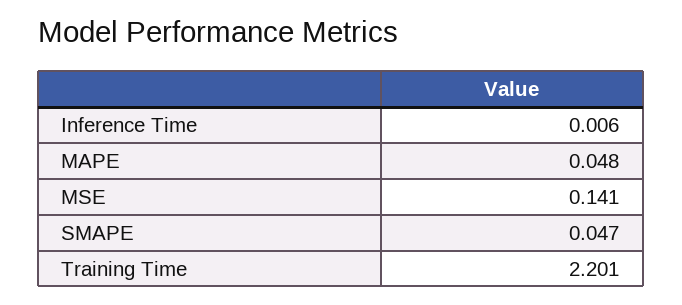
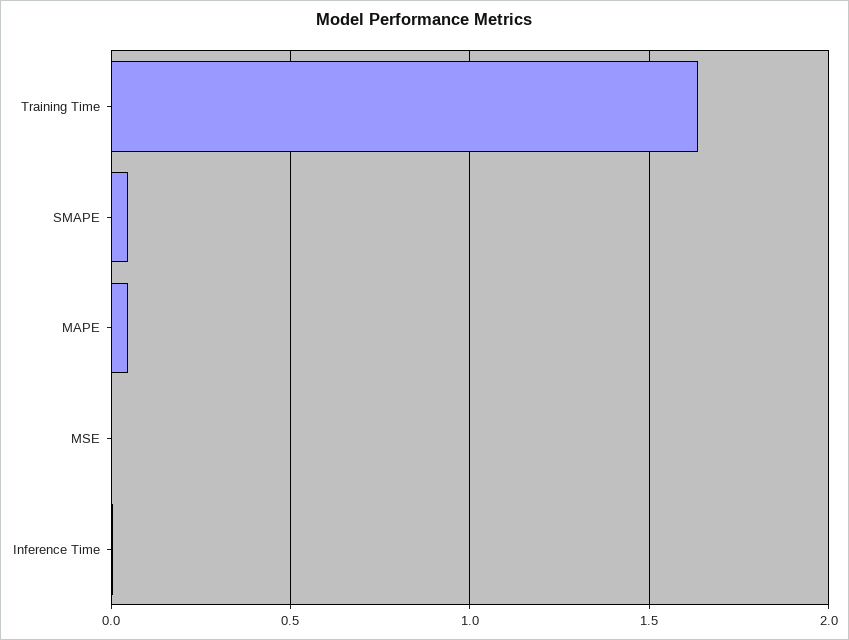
  {
    "Inference Time": 0.006,
    "MAPE": 0.048,
-   "MSE": 0.141,
+   "MSE": 0,
    "SMAPE": 0.047,
-   "Training Time": 2.201
+   "Training Time": 1.65
  }

